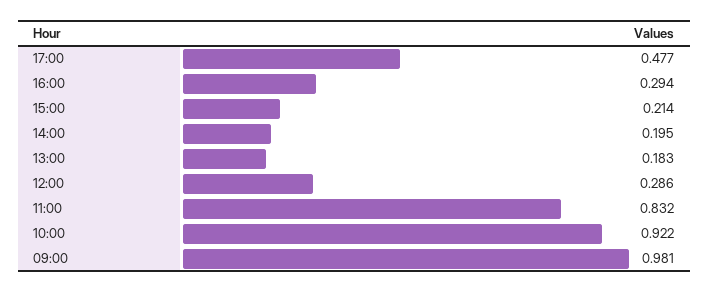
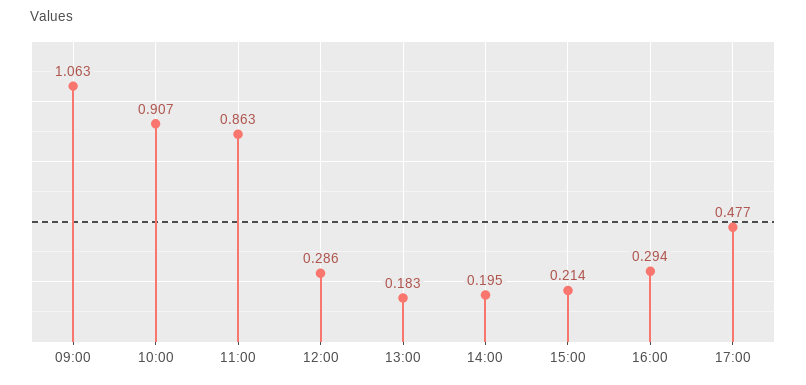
  {
    "17:00": 0.477,
    "16:00": 0.294,
    "15:00": 0.214,
    "14:00": 0.195,
    "13:00": 0.183,
    "12:00": 0.286,
-   "11:00": 0.832,
+   "11:00": 0.863,
-   "10:00": 0.922,
+   "10:00": 0.907,
-   "09:00": 0.981
+   "09:00": 1.063
  }

